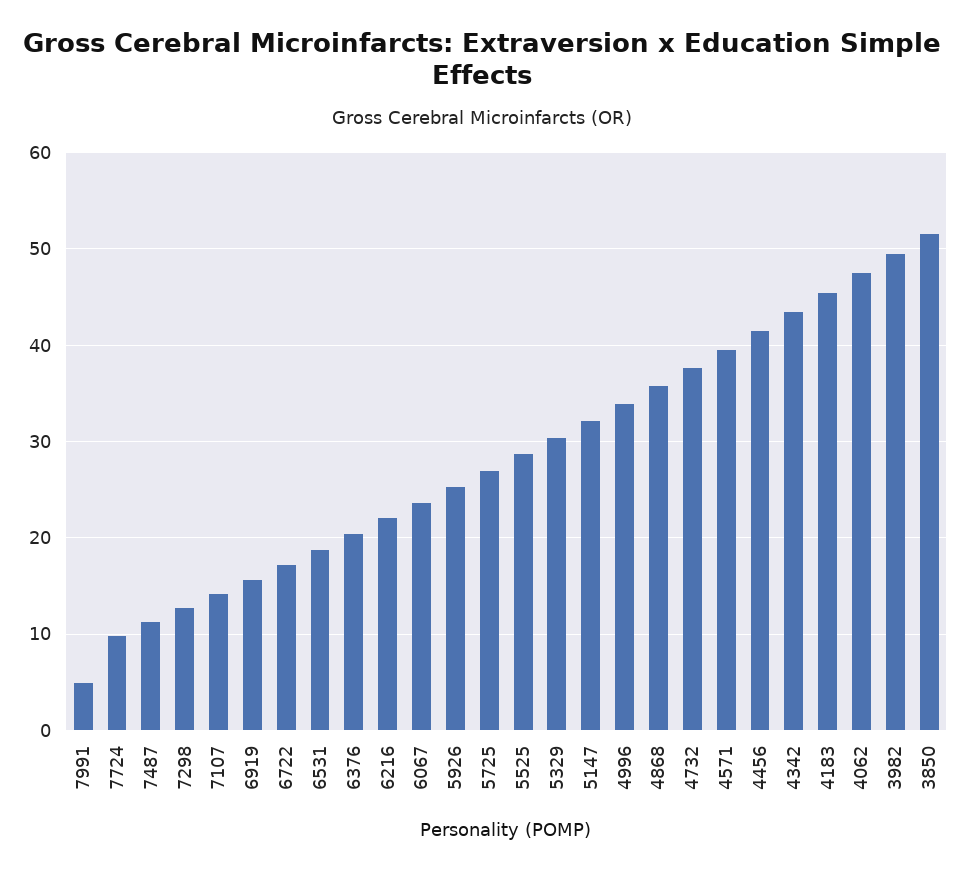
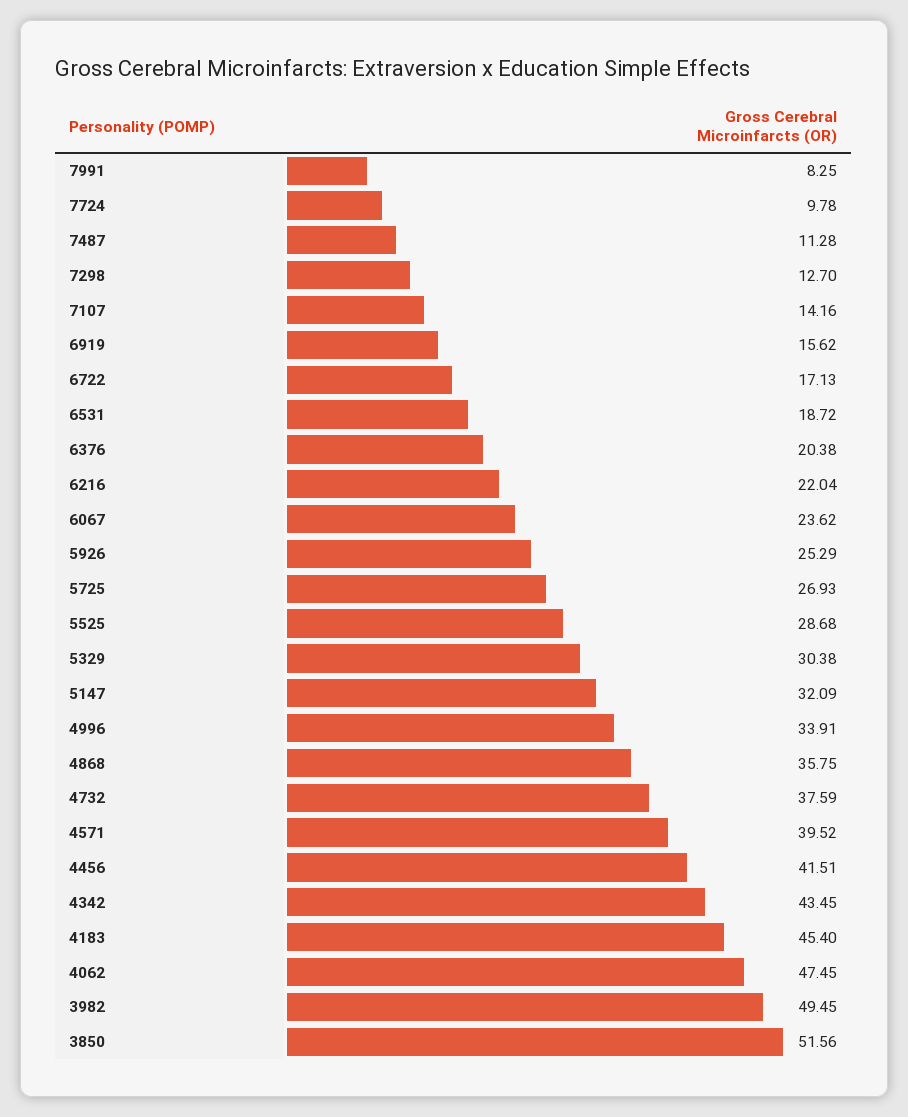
  {
-   "7991": 5,
+   "7991": 8.25,
    "7724": 9.78,
    "7487": 11.28,
    "7298": 12.7,
    "7107": 14.16,
    "6919": 15.62,
    "6722": 17.13,
    "6531": 18.72,
    "6376": 20.38,
    "6216": 22.04,
    "6067": 23.62,
    "5926": 25.29,
    "5725": 26.93,
    "5525": 28.68,
    "5329": 30.38,
    "5147": 32.09,
    "4996": 33.91,
    "4868": 35.75,
    "4732": 37.59,
    "4571": 39.52,
    "4456": 41.51,
    "4342": 43.45,
    "4183": 45.4,
    "4062": 47.45,
    "3982": 49.45,
    "3850": 51.56
  }

